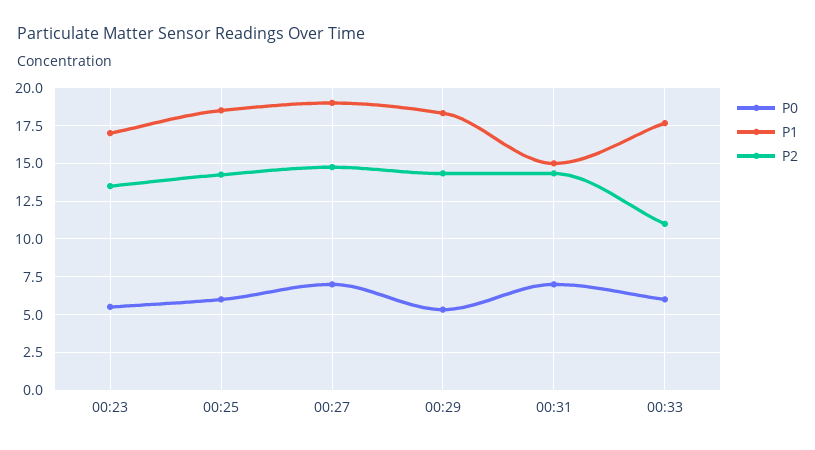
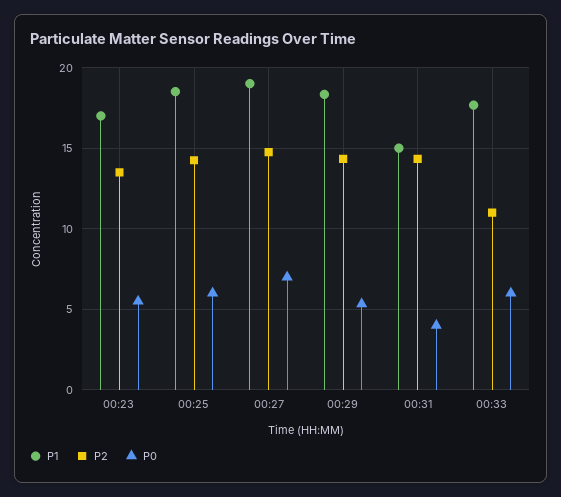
  {
    "P0": {
      "00:23": 5.5,
      "00:25": 6,
      "00:27": 7,
      "00:29": 5.5,
-     "00:31": 7,
+     "00:31": 4,
      "00:33": 6
    },
    "P1": {
      "00:23": 17,
      "00:25": 18.5,
      "00:27": 19,
      "00:29": 18.5,
      "00:31": 15,
      "00:33": 17.5
    },
    "P2": {
      "00:23": 13.5,
      "00:25": 14.5,
      "00:27": 15,
      "00:29": 14.5,
      "00:31": 14.5,
      "00:33": 11
    }
  }

